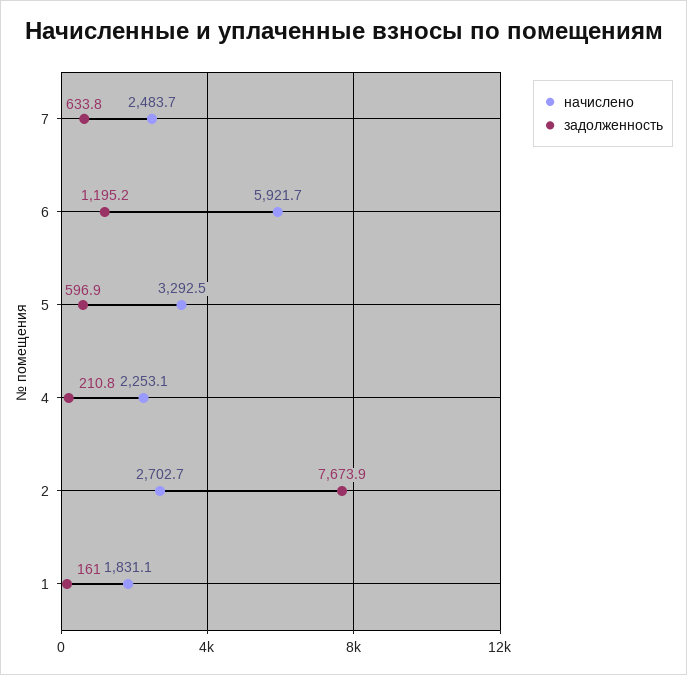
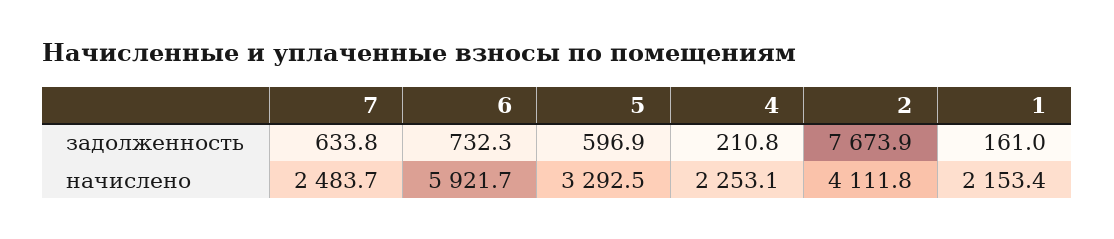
  {
    "начислено": {
      "7": 2483.7,
      "6": 5921.7,
      "5": 3292.5,
      "4": 2253.1,
-     "2": 2702.7,
+     "2": 4111.8,
-     "1": 1831.1
+     "1": 2153.4
    },
    "задолженность": {
      "7": 633.8,
-     "6": 1195.2,
+     "6": 732.3,
      "5": 596.9,
      "4": 210.8,
      "2": 7673.9,
      "1": 161
    }
  }

